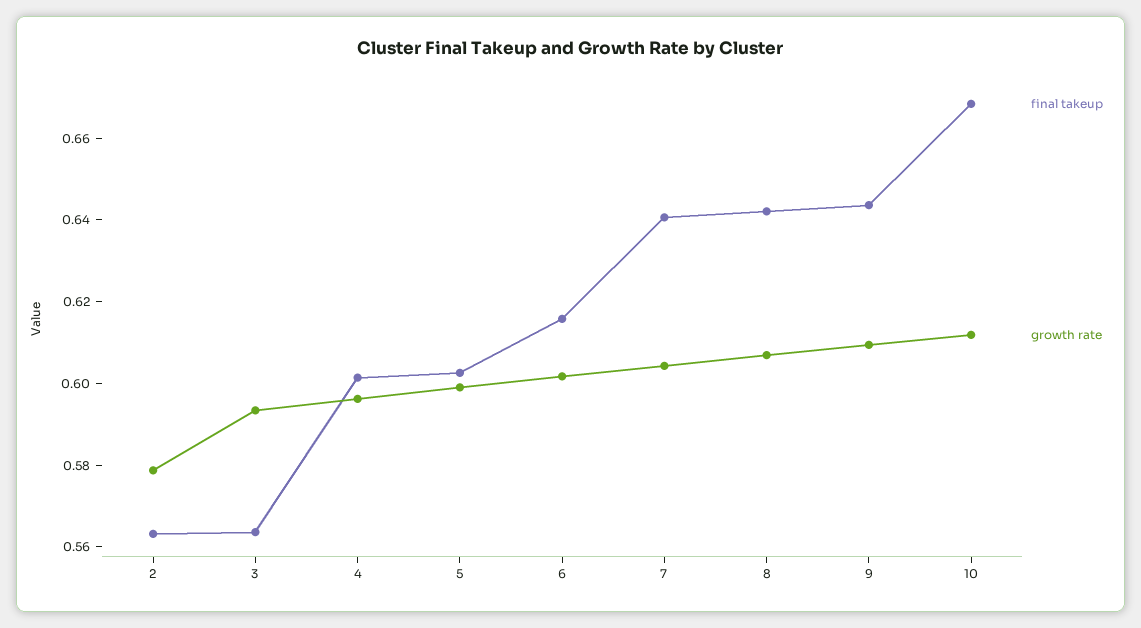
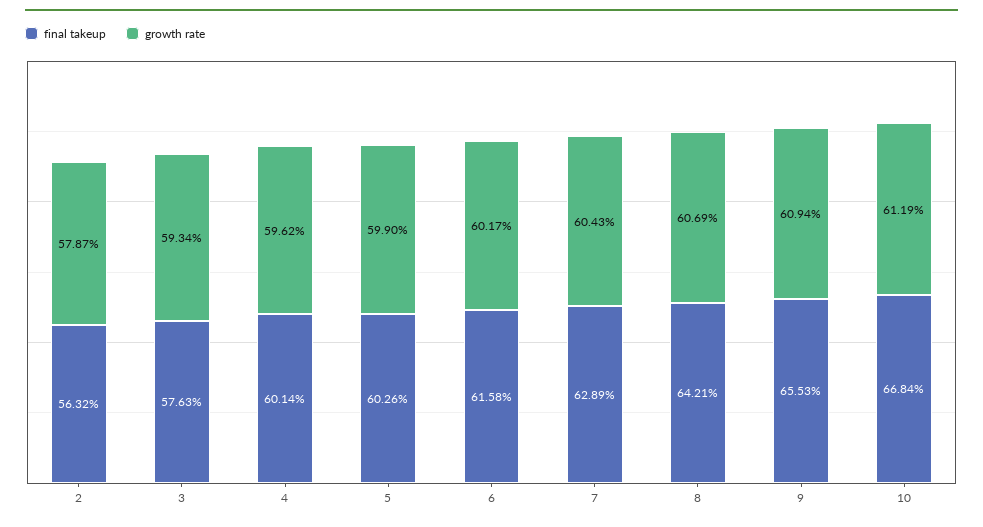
  {
    "final takeup": {
      "2": 0.5632,
-     "3": 0.565,
+     "3": 0.5763,
      "4": 0.6014,
      "5": 0.6026,
      "6": 0.6158,
-     "7": 0.64,
+     "7": 0.6289,
      "8": 0.6421,
-     "9": 0.645,
+     "9": 0.6553,
      "10": 0.6684
    },
    "growth rate": {
      "2": 0.5787,
      "3": 0.5934,
      "4": 0.5962,
      "5": 0.599,
      "6": 0.6017,
      "7": 0.6043,
      "8": 0.6069,
      "9": 0.6094,
      "10": 0.6119
    }
  }

